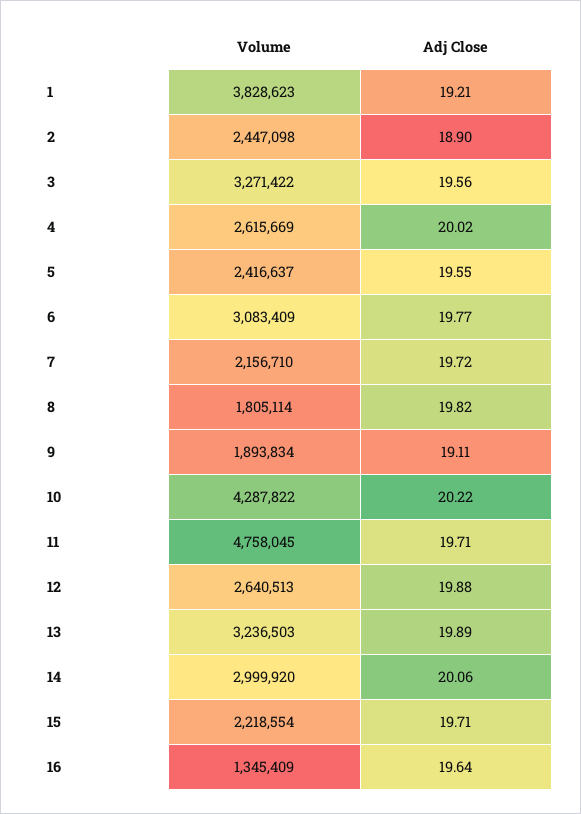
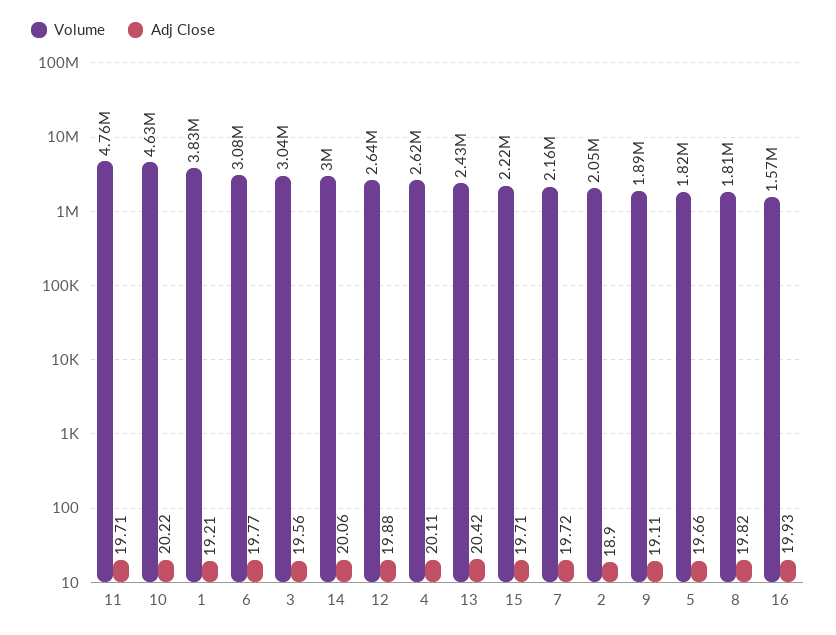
  {
    "Volume": {
      "1": 3828623,
-     "2": 2447098,
+     "2": 2050000,
-     "3": 3271422,
+     "3": 3040000,
      "4": 2615669,
-     "5": 2416637,
+     "5": 1820000,
      "6": 3083409,
      "7": 2156710,
      "8": 1805114,
      "9": 1893834,
-     "10": 4287822,
+     "10": 4630000,
      "11": 4758045,
      "12": 2640513,
-     "13": 3236503,
+     "13": 2430000,
      "14": 2999920,
      "15": 2218554,
-     "16": 1345409
+     "16": 1570000
    },
    "Adj Close": {
      "1": 19.21,
      "2": 18.9,
      "3": 19.56,
-     "4": 20.02,
+     "4": 20.11,
-     "5": 19.55,
+     "5": 19.66,
      "6": 19.77,
      "7": 19.72,
      "8": 19.82,
      "9": 19.11,
      "10": 20.22,
      "11": 19.71,
      "12": 19.88,
-     "13": 19.89,
+     "13": 20.42,
      "14": 20.06,
      "15": 19.71,
-     "16": 19.64
+     "16": 19.93
    }
  }

